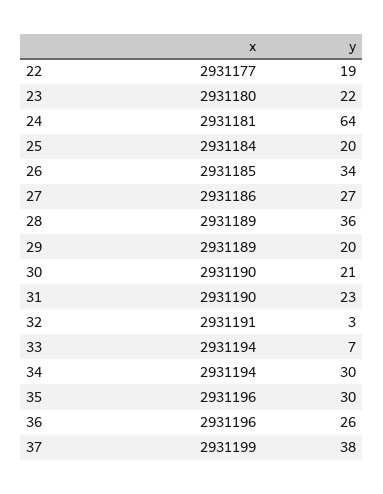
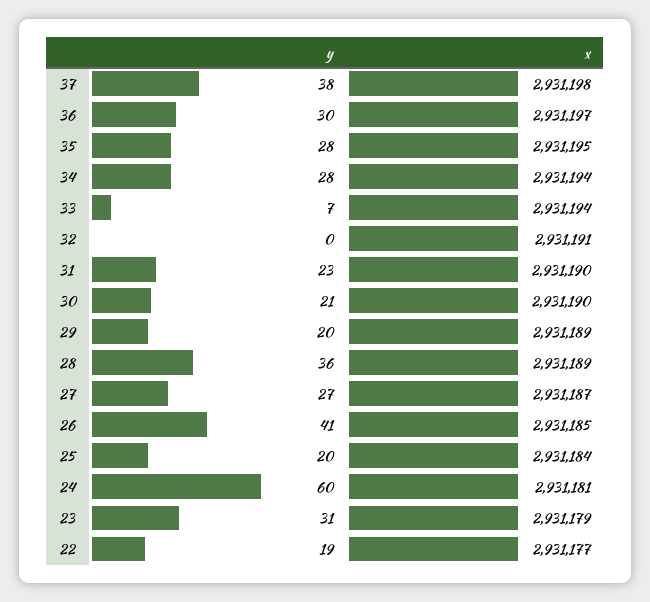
  {
    "x": {
      "22": 2931177,
-     "23": 2931180,
+     "23": 2931179,
      "24": 2931181,
      "25": 2931184,
      "26": 2931185,
-     "27": 2931186,
+     "27": 2931187,
      "28": 2931189,
      "29": 2931189,
      "30": 2931190,
      "31": 2931190,
      "32": 2931191,
      "33": 2931194,
      "34": 2931194,
-     "35": 2931196,
+     "35": 2931195,
-     "36": 2931196,
+     "36": 2931197,
-     "37": 2931199
+     "37": 2931198
    },
    "y": {
      "22": 19,
-     "23": 22,
+     "23": 31,
-     "24": 64,
+     "24": 60,
      "25": 20,
-     "26": 34,
+     "26": 41,
      "27": 27,
      "28": 36,
      "29": 20,
      "30": 21,
      "31": 23,
-     "32": 3,
+     "32": 0,
      "33": 7,
-     "34": 30,
+     "34": 28,
-     "35": 30,
+     "35": 28,
-     "36": 26,
+     "36": 30,
      "37": 38
    }
  }

